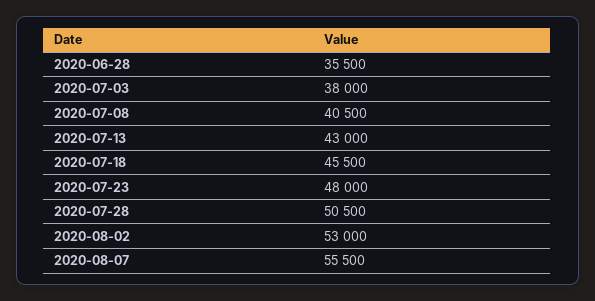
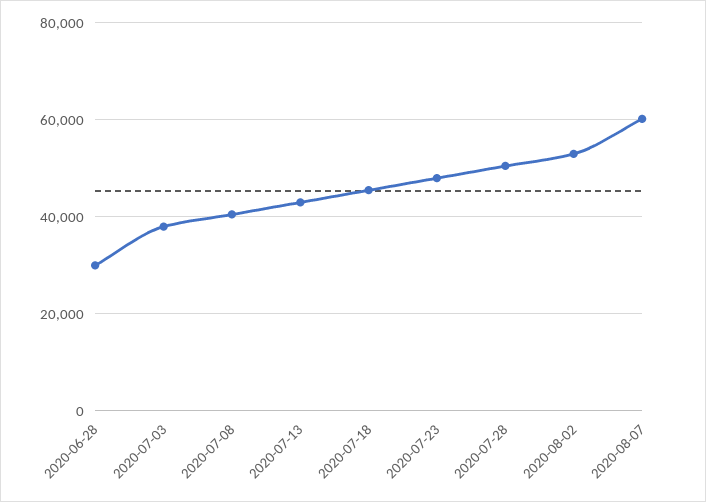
  {
-   "2020-06-28": 35500,
+   "2020-06-28": 30000,
    "2020-07-03": 38000,
    "2020-07-08": 40500,
    "2020-07-13": 43000,
    "2020-07-18": 45500,
    "2020-07-23": 48000,
    "2020-07-28": 50500,
    "2020-08-02": 53000,
-   "2020-08-07": 55500
+   "2020-08-07": 60000
  }

